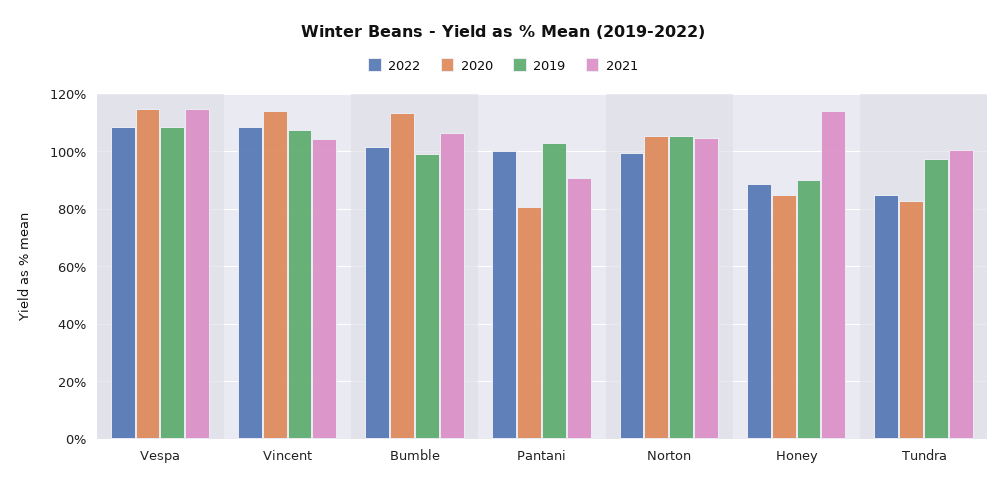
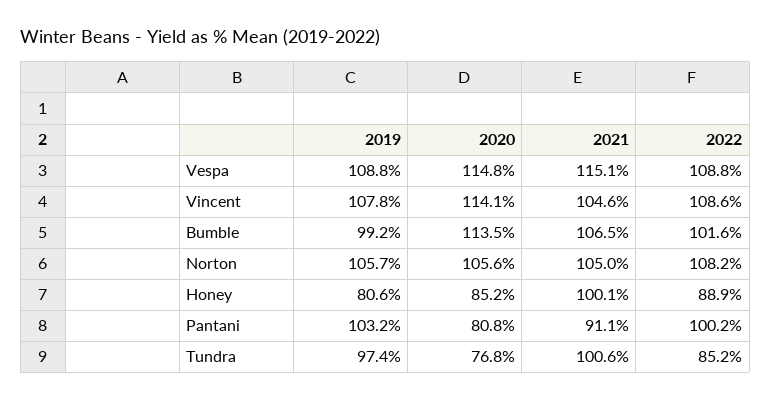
  {
    "2022": {
      "Vespa": 108.8,
      "Vincent": 108.6,
      "Bumble": 101.6,
      "Pantani": 100.2,
-     "Norton": 100,
+     "Norton": 108.2,
      "Honey": 88.9,
      "Tundra": 85.2
    },
    "2020": {
      "Vespa": 114.8,
      "Vincent": 114.1,
      "Bumble": 113.5,
      "Pantani": 80.8,
      "Norton": 105.6,
      "Honey": 85.2,
-     "Tundra": 82.5
+     "Tundra": 76.8
    },
    "2019": {
      "Vespa": 108.8,
      "Vincent": 107.8,
      "Bumble": 99.2,
      "Pantani": 103.2,
      "Norton": 105.7,
-     "Honey": 90,
+     "Honey": 80.6,
      "Tundra": 97.4
    },
    "2021": {
      "Vespa": 115.1,
      "Vincent": 104.6,
      "Bumble": 106.5,
      "Pantani": 91.1,
      "Norton": 105,
-     "Honey": 115,
+     "Honey": 100.1,
      "Tundra": 100.6
    }
  }

